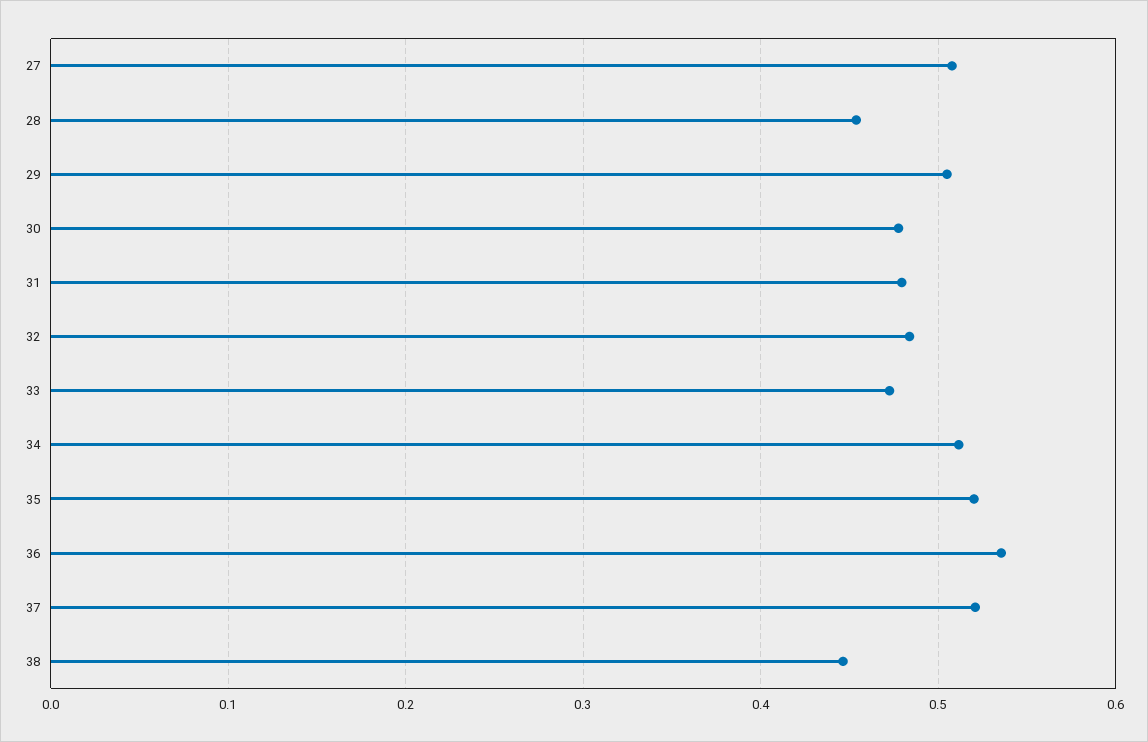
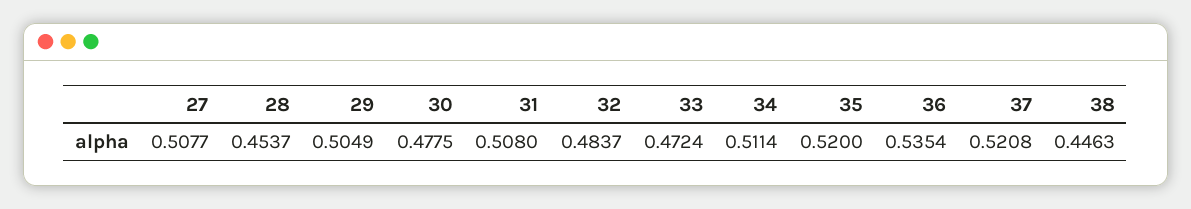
  {
    "27": 0.5077,
    "28": 0.4537,
    "29": 0.5049,
    "30": 0.4775,
-   "31": 0.48,
+   "31": 0.508,
    "32": 0.4837,
    "33": 0.4724,
    "34": 0.5114,
    "35": 0.52,
    "36": 0.5354,
    "37": 0.5208,
    "38": 0.4463
  }

